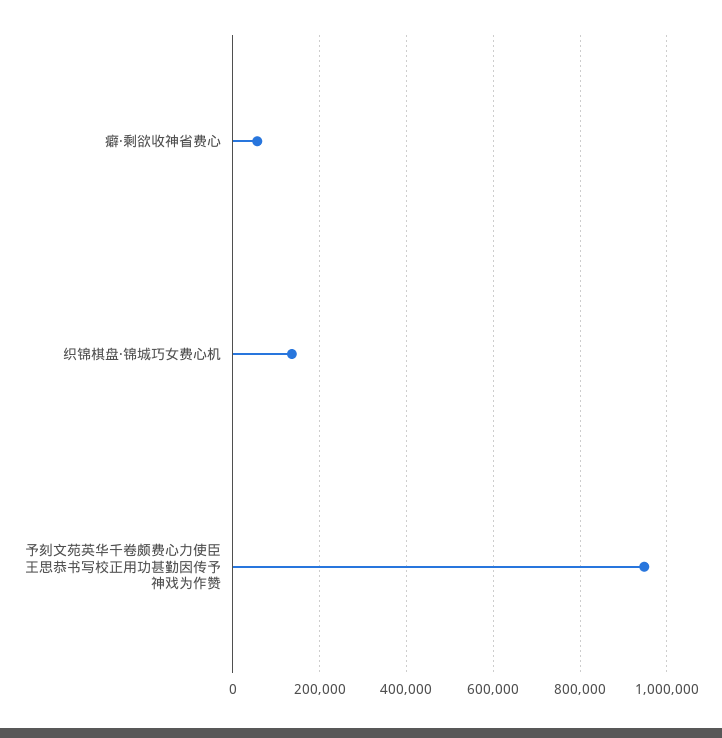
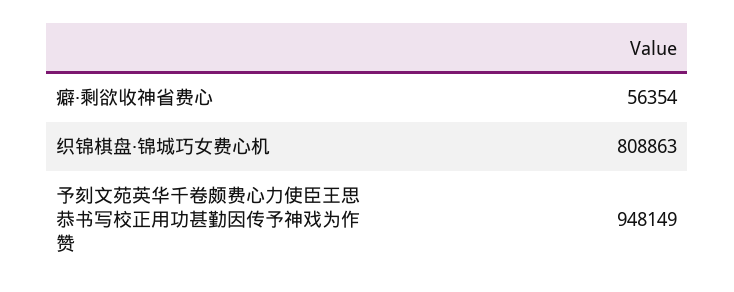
  {
    "癖·剩欲收神省费心": 56354,
-   "织锦棋盘·锦城巧女费心机": 140000,
+   "织锦棋盘·锦城巧女费心机": 808863,
    "予刻文苑英华千卷颇费心力使臣王思恭书写校正用功甚勤因传予神戏为作赞": 948149
  }

